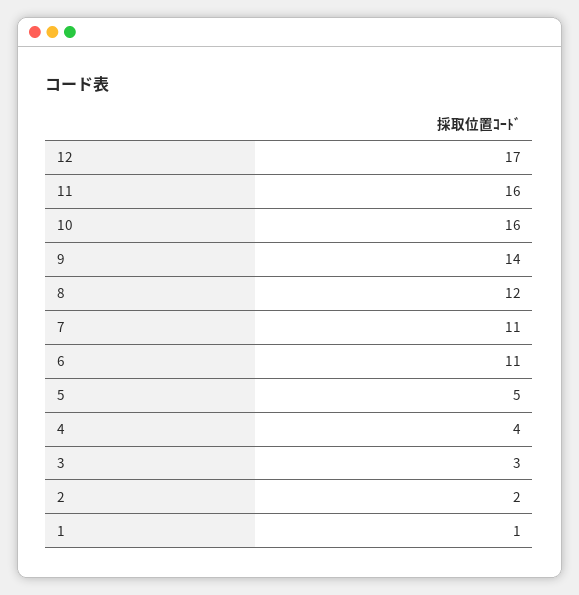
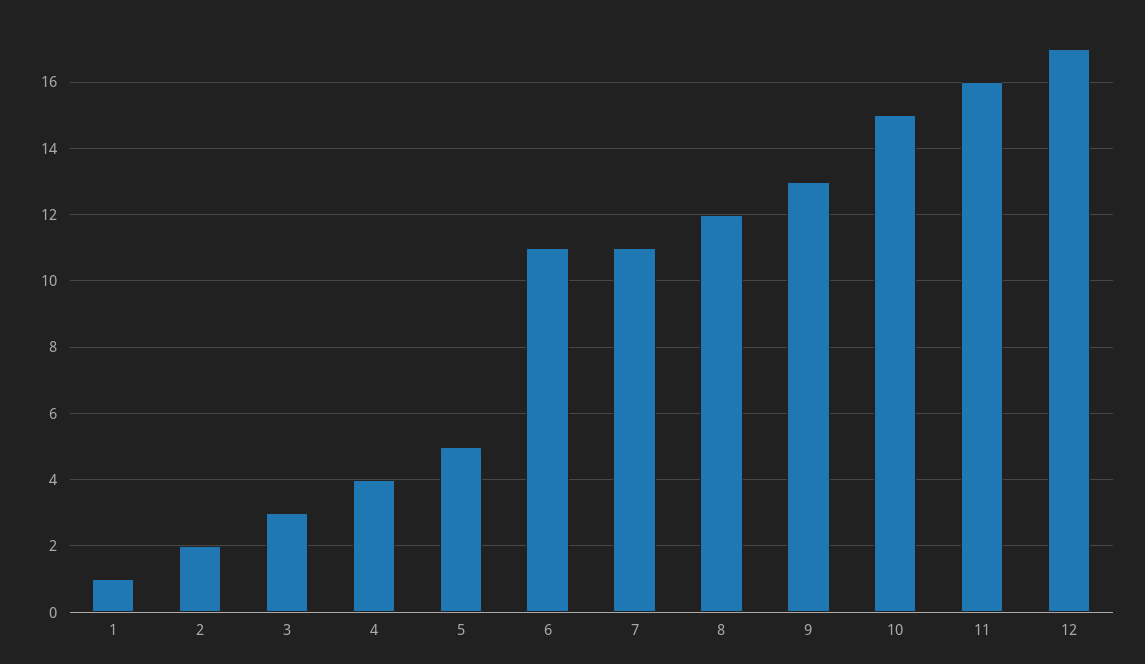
  {
    "12": 17,
    "11": 16,
-   "10": 16,
+   "10": 15,
-   "9": 14,
+   "9": 13,
    "8": 12,
    "7": 11,
    "6": 11,
    "5": 5,
    "4": 4,
    "3": 3,
    "2": 2,
    "1": 1
  }

